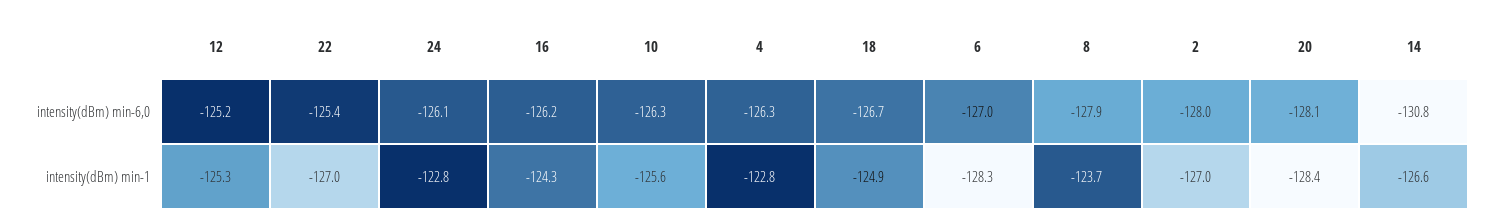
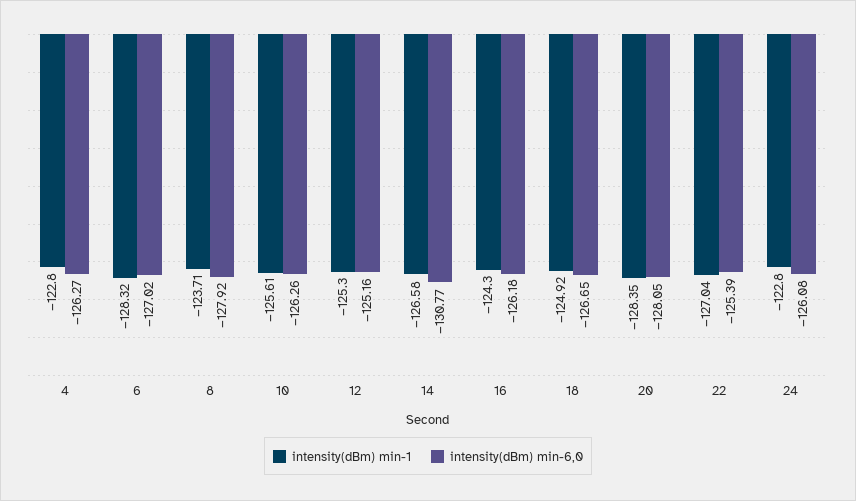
  {
    "intensity(dBm) min-6,0": {
      "12": -125.16,
      "22": -125.39,
      "24": -126.08,
      "16": -126.18,
      "10": -126.26,
      "4": -126.27,
      "18": -126.65,
      "6": -127.02,
      "8": -127.92,
-     "2": -128,
      "20": -128.05,
      "14": -130.77
    },
    "intensity(dBm) min-1": {
      "12": -125.3,
      "22": -127.04,
      "24": -122.8,
      "16": -124.3,
      "10": -125.61,
      "4": -122.8,
      "18": -124.92,
      "6": -128.32,
      "8": -123.71,
-     "2": -127,
      "20": -128.35,
      "14": -126.58
    }
  }

